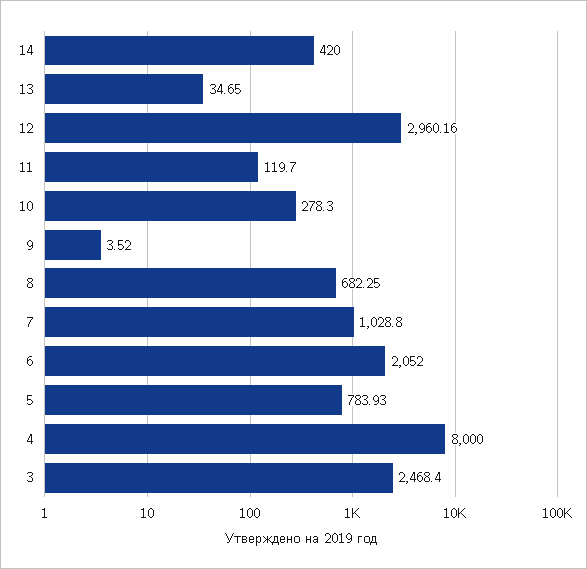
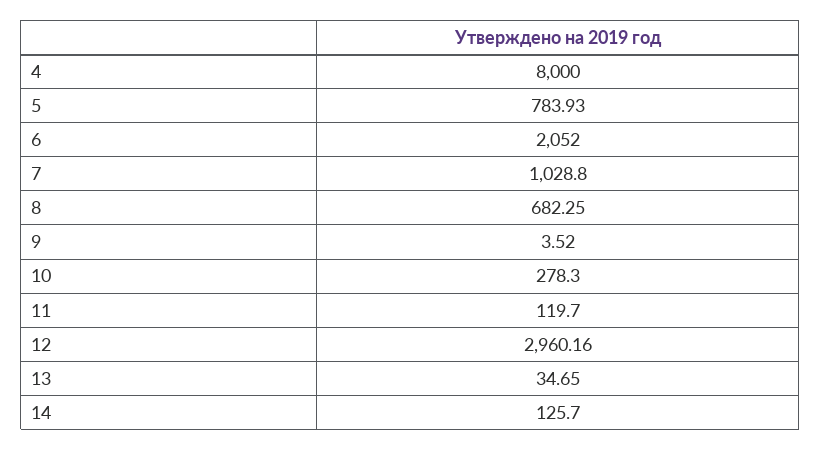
  {
-   "14": 420,
+   "14": 125.7,
    "13": 34.65,
    "12": 2960.16,
    "11": 119.7,
    "10": 278.3,
    "9": 3.52,
    "8": 682.25,
    "7": 1028.8,
    "6": 2052,
    "5": 783.93,
-   "4": 8000,
+   "4": 8000
-   "3": 2468.4
  }

